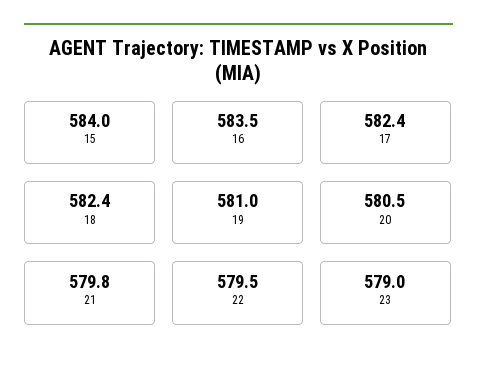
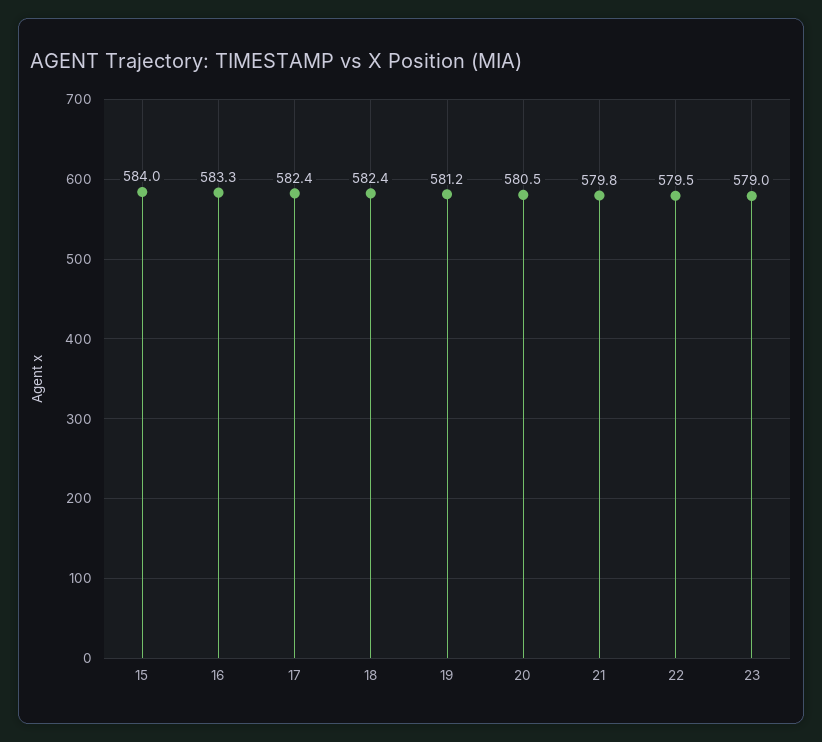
  {
    "15": 584,
-   "16": 583.5,
+   "16": 583.3,
    "17": 582.4,
    "18": 582.4,
-   "19": 581,
+   "19": 581.2,
    "20": 580.5,
    "21": 579.8,
    "22": 579.5,
    "23": 579
  }

